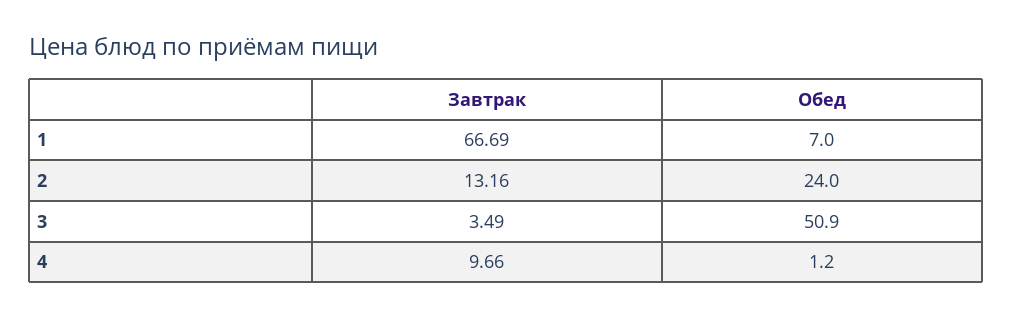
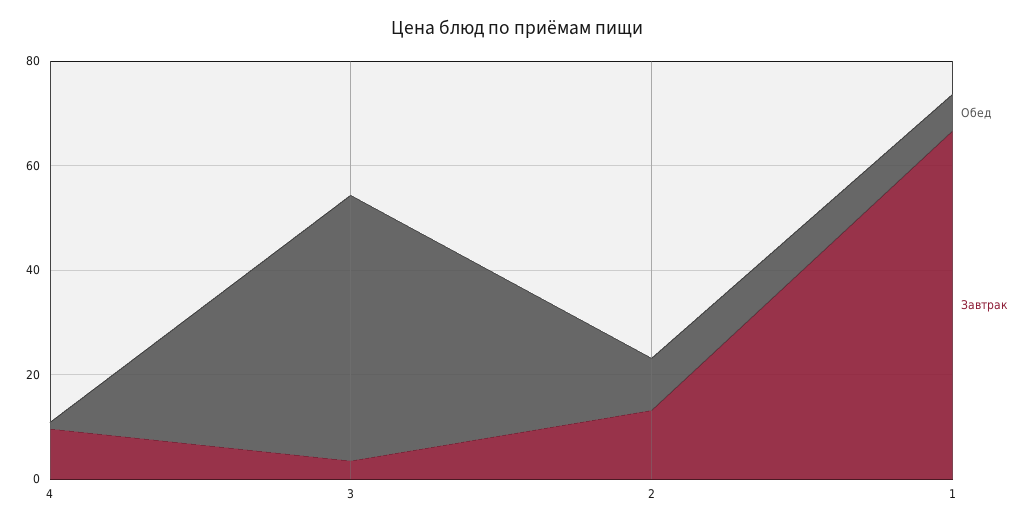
  {
    "Завтрак": {
      "1": 66.69,
      "2": 13.16,
      "3": 3.49,
      "4": 9.66
    },
    "Обед": {
      "1": 7,
-     "2": 24,
+     "2": 10,
      "3": 50.9,
      "4": 1.2
    }
  }

